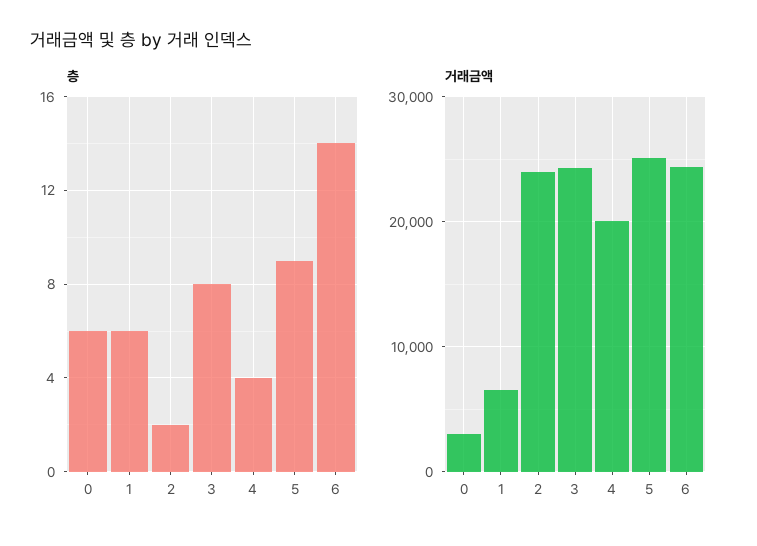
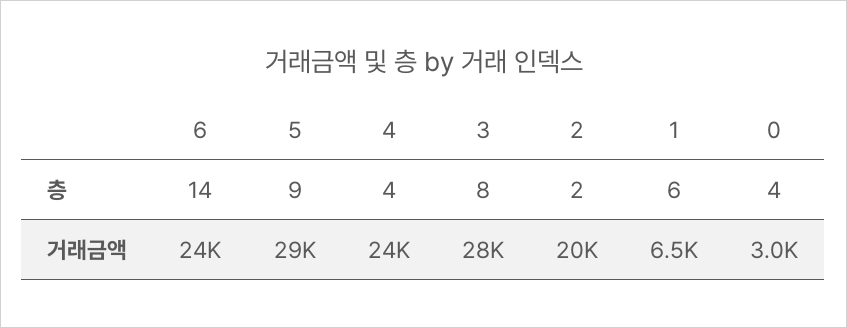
  {
    "층": {
-     "0": 6,
+     "0": 4,
      "1": 6,
      "2": 2,
      "3": 8,
      "4": 4,
      "5": 9,
      "6": 14
    },
    "거래금액": {
      "0": 3000,
      "1": 6500,
-     "2": 24000,
+     "2": 20000,
-     "3": 24000,
+     "3": 28000,
-     "4": 20000,
+     "4": 24000,
-     "5": 25000,
+     "5": 29000,
      "6": 24000
    }
  }

